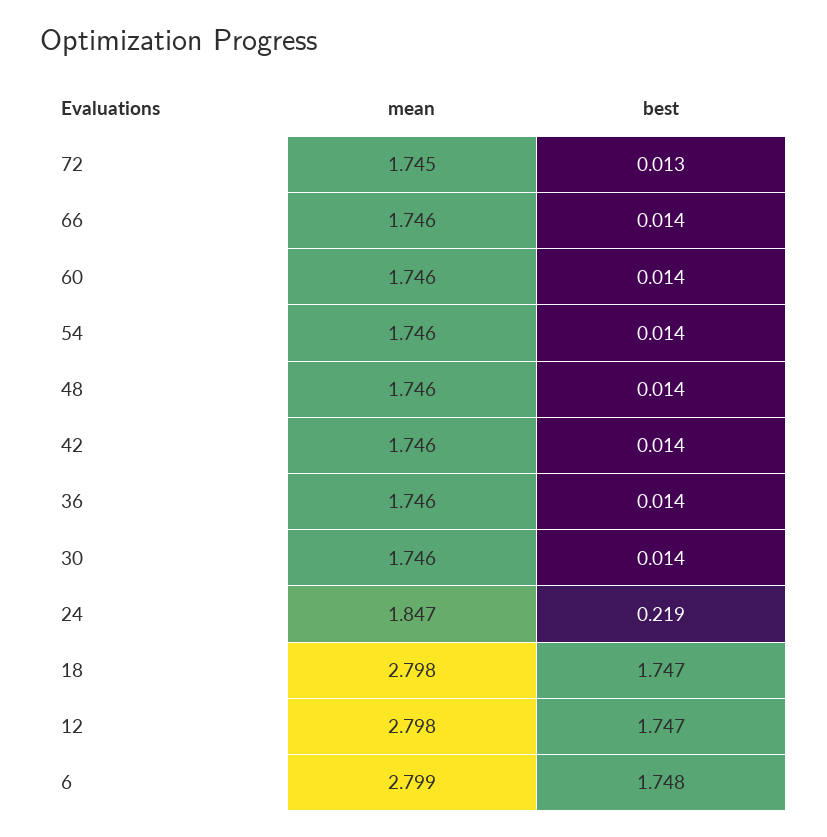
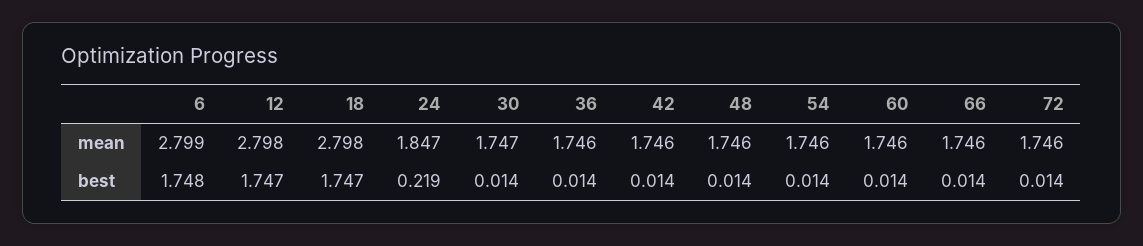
  {
    "mean": {
-     "72": 1.745,
+     "72": 1.746,
      "66": 1.746,
      "60": 1.746,
      "54": 1.746,
      "48": 1.746,
      "42": 1.746,
      "36": 1.746,
-     "30": 1.746,
+     "30": 1.747,
      "24": 1.847,
      "18": 2.798,
      "12": 2.798,
      "6": 2.799
    },
    "best": {
-     "72": 0.013,
+     "72": 0.014,
      "66": 0.014,
      "60": 0.014,
      "54": 0.014,
      "48": 0.014,
      "42": 0.014,
      "36": 0.014,
      "30": 0.014,
      "24": 0.219,
      "18": 1.747,
      "12": 1.747,
      "6": 1.748
    }
  }

